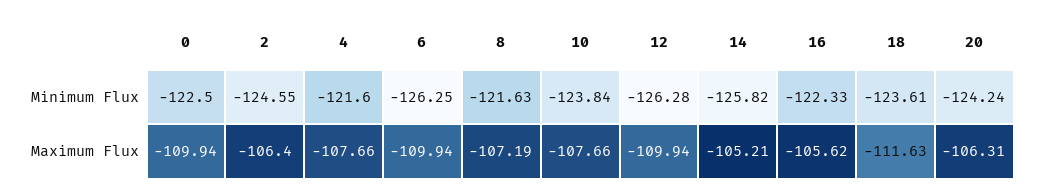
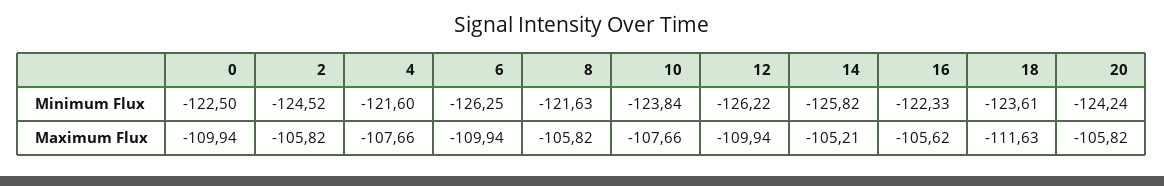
  {
    "0": {
      "Minimum Flux": -122.5,
      "Maximum Flux": -109.94
    },
    "2": {
-     "Minimum Flux": -124.55,
+     "Minimum Flux": -124.52,
-     "Maximum Flux": -106.4
+     "Maximum Flux": -105.82
    },
    "4": {
      "Minimum Flux": -121.6,
      "Maximum Flux": -107.66
    },
    "6": {
      "Minimum Flux": -126.25,
      "Maximum Flux": -109.94
    },
    "8": {
      "Minimum Flux": -121.63,
-     "Maximum Flux": -107.19
+     "Maximum Flux": -105.82
    },
    "10": {
      "Minimum Flux": -123.84,
      "Maximum Flux": -107.66
    },
    "12": {
-     "Minimum Flux": -126.28,
+     "Minimum Flux": -126.22,
      "Maximum Flux": -109.94
    },
    "14": {
      "Minimum Flux": -125.82,
      "Maximum Flux": -105.21
    },
    "16": {
      "Minimum Flux": -122.33,
      "Maximum Flux": -105.62
    },
    "18": {
      "Minimum Flux": -123.61,
      "Maximum Flux": -111.63
    },
    "20": {
      "Minimum Flux": -124.24,
-     "Maximum Flux": -106.31
+     "Maximum Flux": -105.82
    }
  }

